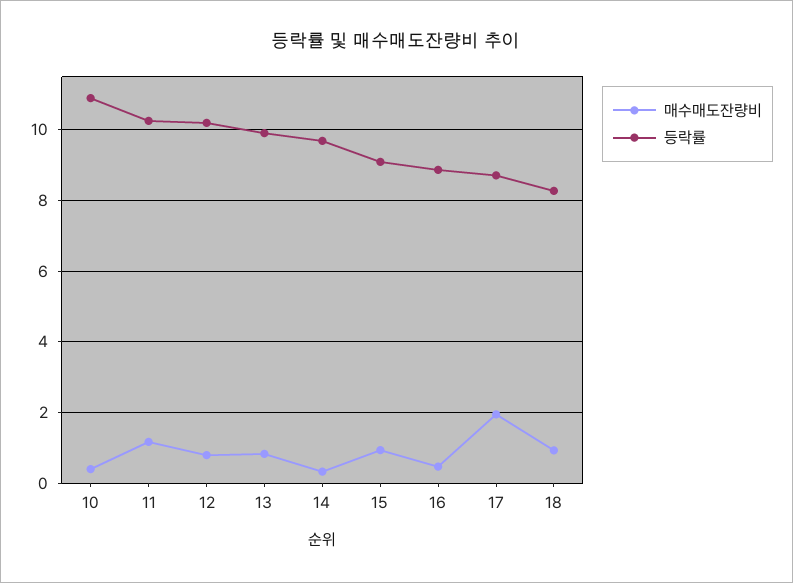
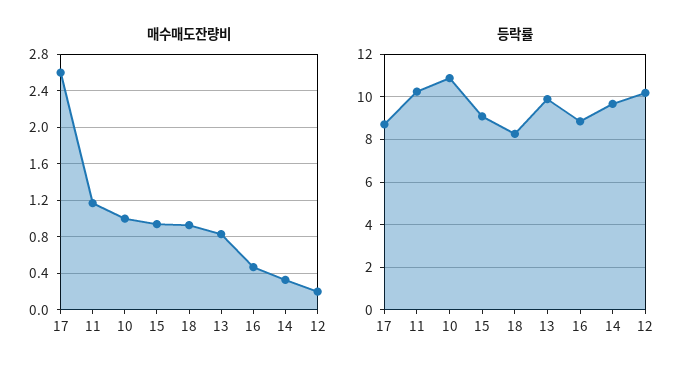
  {
    "매수매도잔량비": {
-     "10": 0.4,
+     "10": 1,
      "11": 1.2,
-     "12": 0.8,
+     "12": 0.2,
      "13": 0.8,
      "14": 0.3,
      "15": 0.9,
      "16": 0.5,
-     "17": 2,
+     "17": 2.6,
      "18": 0.9
    },
    "등락률": {
      "10": 10.8,
      "11": 10.2,
      "12": 10.2,
      "13": 10,
      "14": 9.6,
      "15": 9,
      "16": 8.8,
      "17": 8.8,
      "18": 8.2
    }
  }

